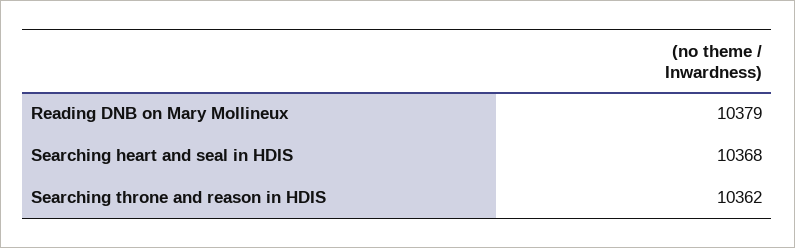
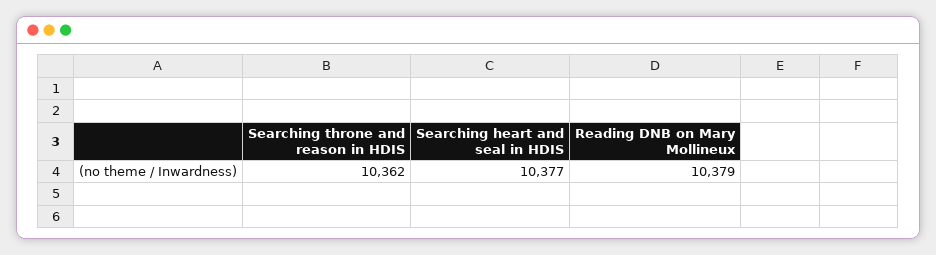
  {
    "Reading DNB on Mary Mollineux": 10379,
-   "Searching heart and seal in HDIS": 10368,
+   "Searching heart and seal in HDIS": 10377,
    "Searching throne and reason in HDIS": 10362
  }

